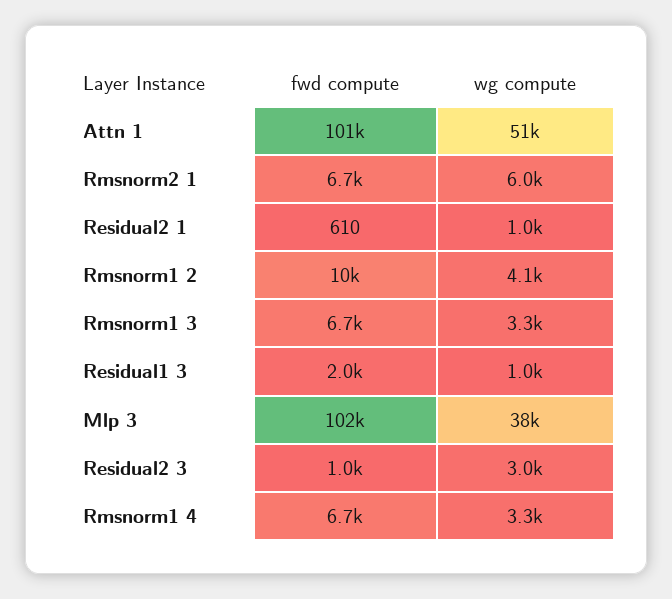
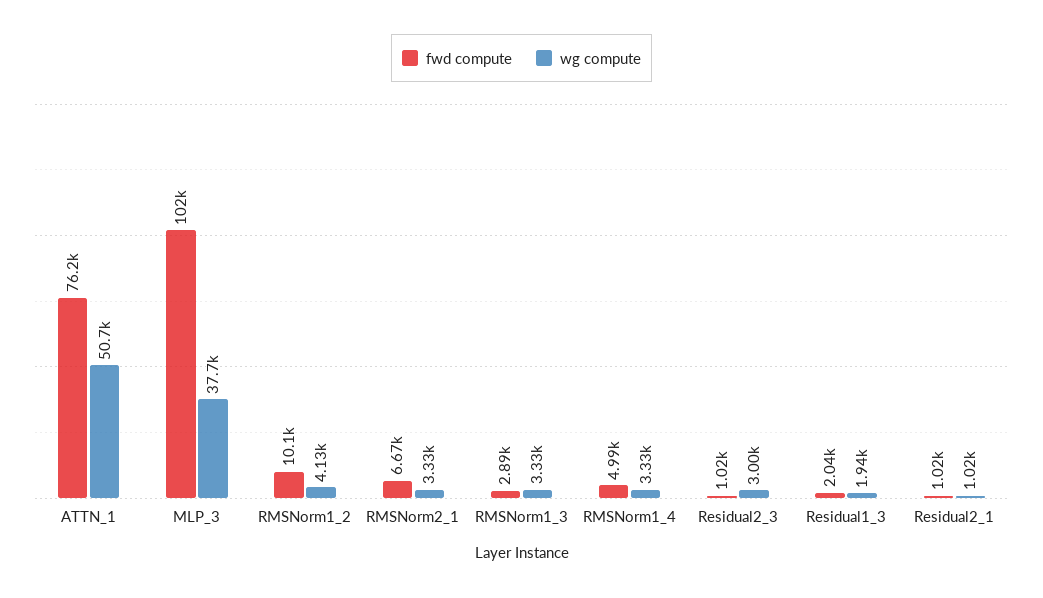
  {
    "fwd compute": {
-     "Attn 1": 101000,
+     "Attn 1": 76200,
      "Rmsnorm2 1": 6670,
-     "Residual2 1": 610,
+     "Residual2 1": 1020,
      "Rmsnorm1 2": 10100,
-     "Rmsnorm1 3": 6700,
+     "Rmsnorm1 3": 2890,
      "Residual1 3": 2040,
      "Mlp 3": 102000,
      "Residual2 3": 1020,
-     "Rmsnorm1 4": 6700
+     "Rmsnorm1 4": 4990
    },
    "wg compute": {
      "Attn 1": 50700,
-     "Rmsnorm2 1": 6000,
+     "Rmsnorm2 1": 3330,
      "Residual2 1": 1020,
      "Rmsnorm1 2": 4130,
      "Rmsnorm1 3": 3330,
-     "Residual1 3": 1000,
+     "Residual1 3": 1940,
      "Mlp 3": 37700,
      "Residual2 3": 3000,
      "Rmsnorm1 4": 3330
    }
  }

